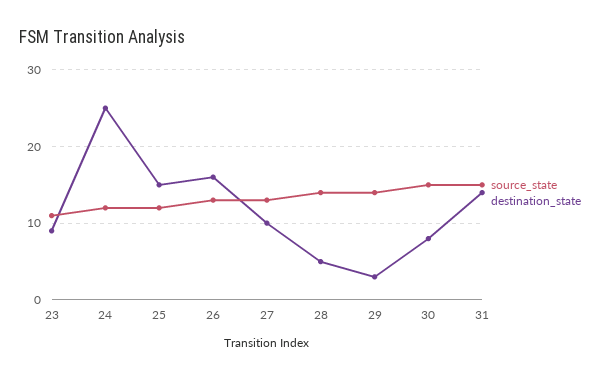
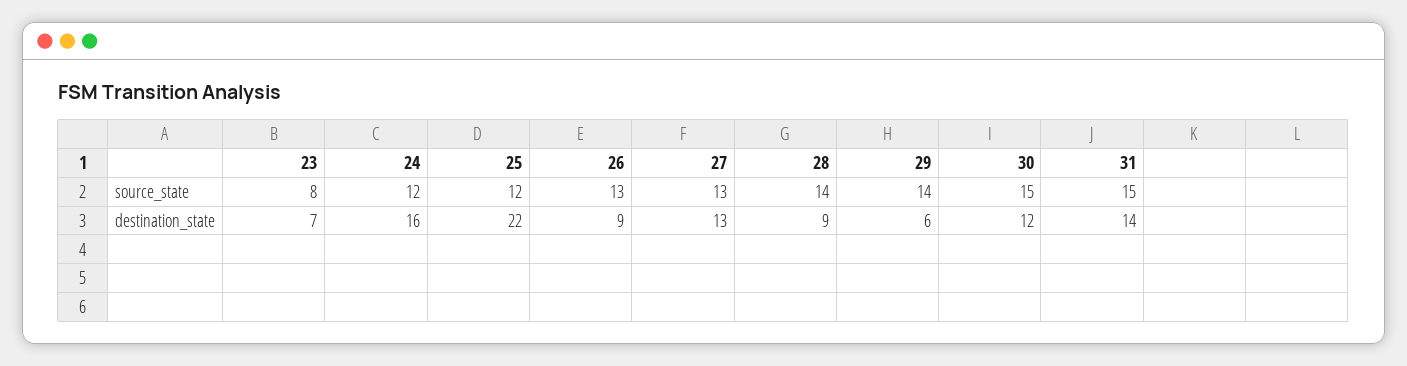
  {
    "source_state": {
-     "23": 11,
+     "23": 8,
      "24": 12,
      "25": 12,
      "26": 13,
      "27": 13,
      "28": 14,
      "29": 14,
      "30": 15,
      "31": 15
    },
    "destination_state": {
-     "23": 9,
+     "23": 7,
-     "24": 25,
+     "24": 16,
-     "25": 15,
+     "25": 22,
-     "26": 16,
+     "26": 9,
-     "27": 10,
+     "27": 13,
-     "28": 5,
+     "28": 9,
-     "29": 3,
+     "29": 6,
-     "30": 8,
+     "30": 12,
      "31": 14
    }
  }

